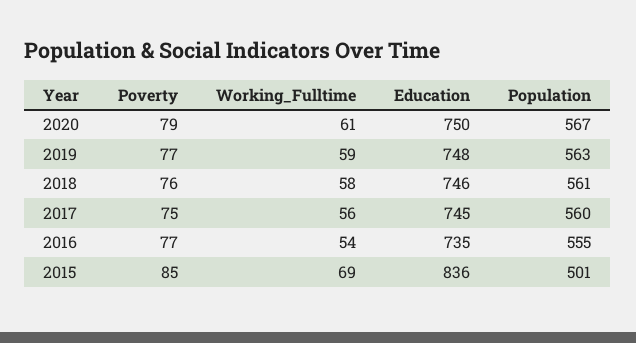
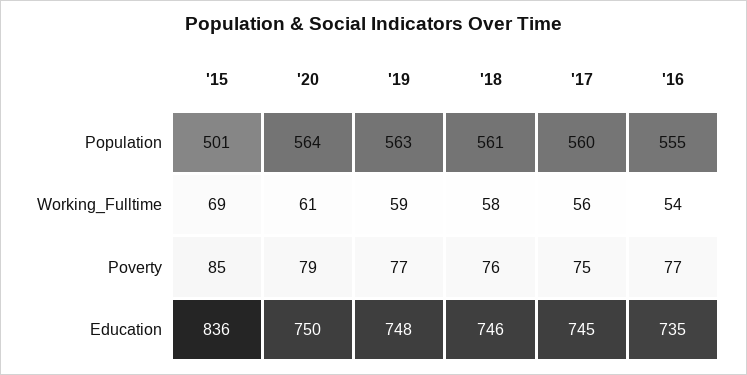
  {
    "Poverty": {
      "2020": 79,
      "2019": 77,
      "2018": 76,
      "2017": 75,
      "2016": 77,
      "2015": 85
    },
    "Working_Fulltime": {
      "2020": 61,
      "2019": 59,
      "2018": 58,
      "2017": 56,
      "2016": 54,
      "2015": 69
    },
    "Education": {
      "2020": 750,
      "2019": 748,
      "2018": 746,
      "2017": 745,
      "2016": 735,
      "2015": 836
    },
    "Population": {
-     "2020": 567,
+     "2020": 564,
      "2019": 563,
      "2018": 561,
      "2017": 560,
      "2016": 555,
      "2015": 501
    }
  }

